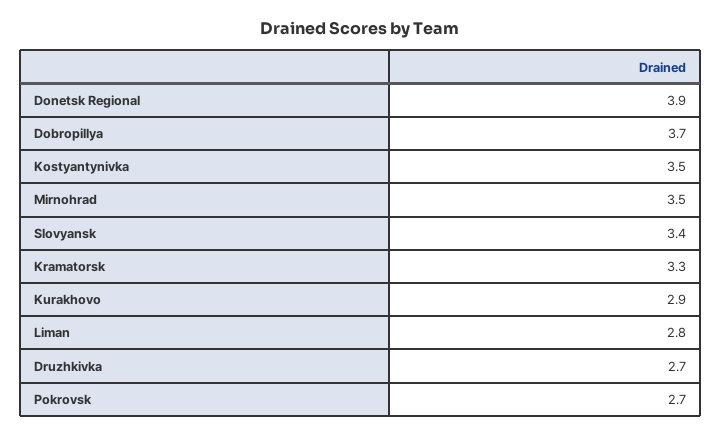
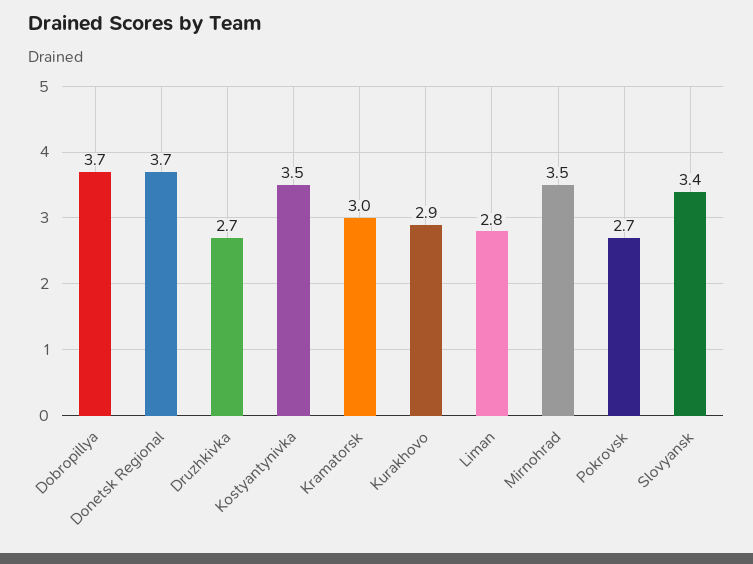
  {
-   "Donetsk Regional": 3.9,
+   "Donetsk Regional": 3.7,
    "Dobropillya": 3.7,
    "Kostyantynivka": 3.5,
    "Mirnohrad": 3.5,
    "Slovyansk": 3.4,
-   "Kramatorsk": 3.3,
+   "Kramatorsk": 3,
    "Kurakhovo": 2.9,
    "Liman": 2.8,
    "Druzhkivka": 2.7,
    "Pokrovsk": 2.7
  }

